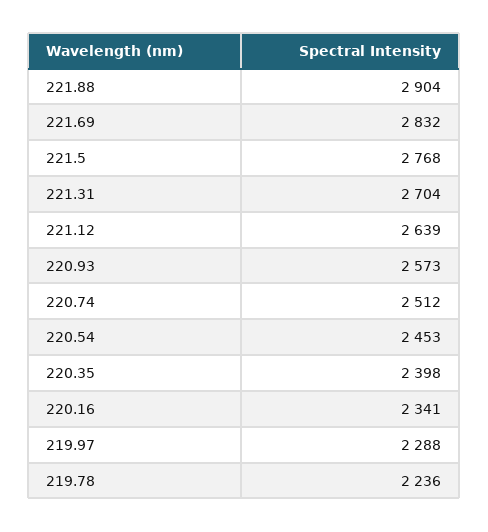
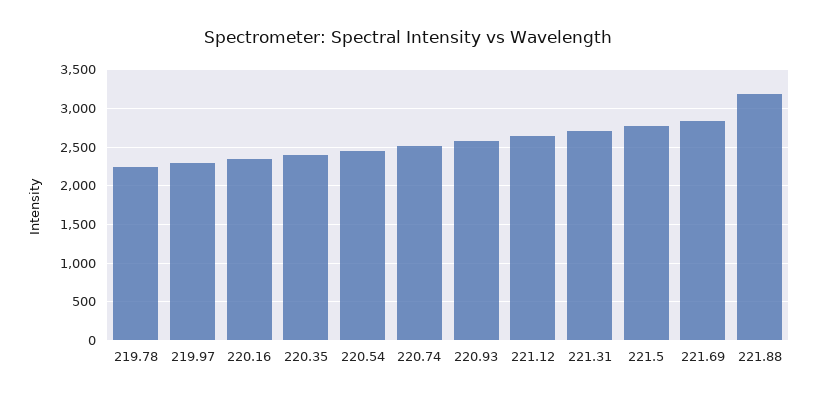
  {
-   "221.88": 2904,
+   "221.88": 3200,
    "221.69": 2832,
    "221.5": 2768,
    "221.31": 2704,
    "221.12": 2639,
    "220.93": 2573,
    "220.74": 2512,
    "220.54": 2453,
    "220.35": 2398,
    "220.16": 2341,
    "219.97": 2288,
    "219.78": 2236
  }

